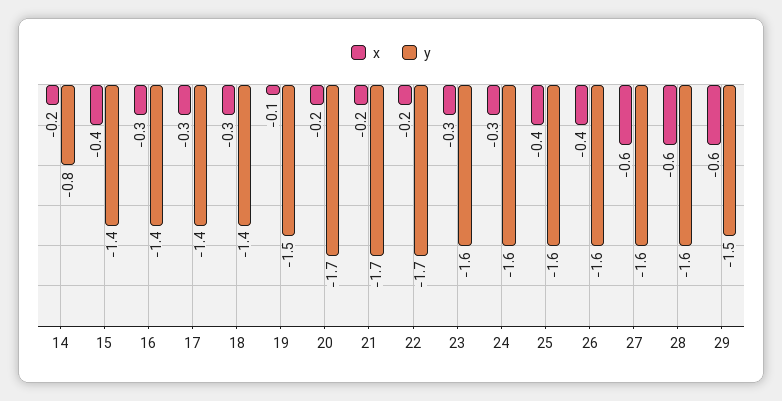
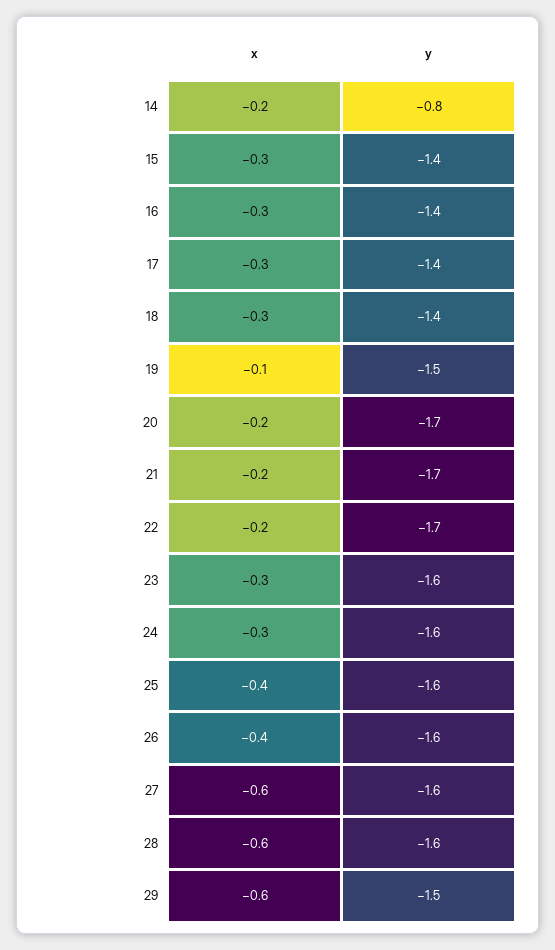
  {
    "x": {
      "14": -0.2,
-     "15": -0.4,
+     "15": -0.3,
      "16": -0.3,
      "17": -0.3,
      "18": -0.3,
      "19": -0.1,
      "20": -0.2,
      "21": -0.2,
      "22": -0.2,
      "23": -0.3,
      "24": -0.3,
      "25": -0.4,
      "26": -0.4,
      "27": -0.6,
      "28": -0.6,
      "29": -0.6
    },
    "y": {
      "14": -0.8,
      "15": -1.4,
      "16": -1.4,
      "17": -1.4,
      "18": -1.4,
      "19": -1.5,
      "20": -1.7,
      "21": -1.7,
      "22": -1.7,
      "23": -1.6,
      "24": -1.6,
      "25": -1.6,
      "26": -1.6,
      "27": -1.6,
      "28": -1.6,
      "29": -1.5
    }
  }

